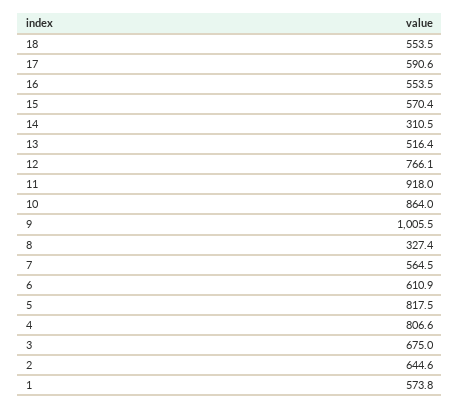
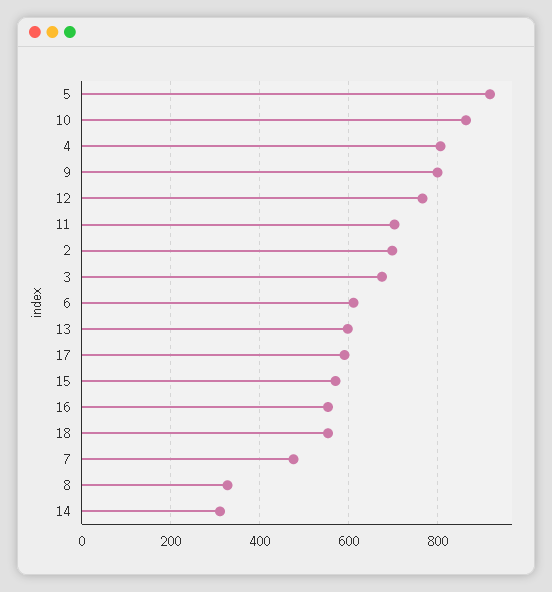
  {
    "18": 553.5,
    "17": 590.6,
    "16": 553.5,
    "15": 570.4,
    "14": 310.5,
-   "13": 516.4,
+   "13": 600,
    "12": 766.1,
-   "11": 918,
+   "11": 700,
    "10": 864,
-   "9": 1005.5,
+   "9": 800,
    "8": 327.4,
-   "7": 564.5,
+   "7": 480,
    "6": 610.9,
-   "5": 817.5,
+   "5": 920,
    "4": 806.6,
    "3": 675,
-   "2": 644.6,
+   "2": 700
-   "1": 573.8
  }

